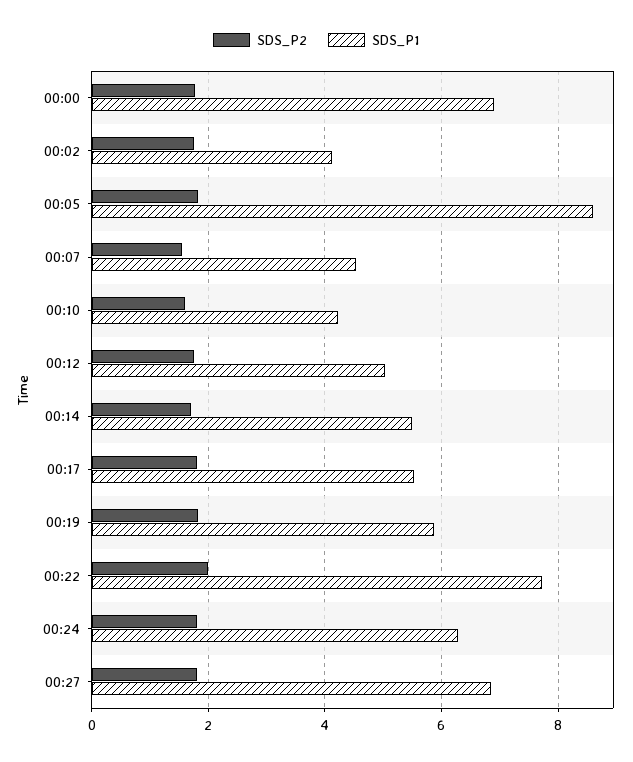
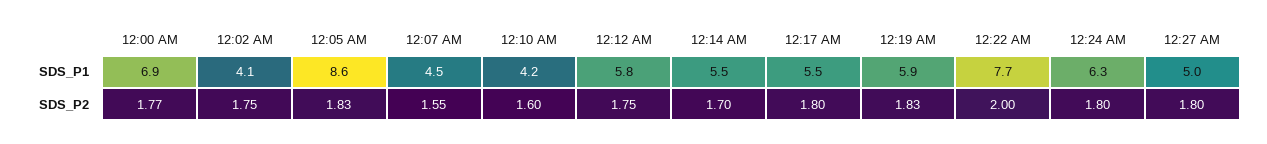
  {
    "SDS_P2": {
      "00:00": 1.77,
      "00:02": 1.75,
      "00:05": 1.83,
      "00:07": 1.55,
      "00:10": 1.6,
      "00:12": 1.75,
      "00:14": 1.7,
      "00:17": 1.8,
      "00:19": 1.83,
      "00:22": 2,
      "00:24": 1.8,
      "00:27": 1.8
    },
    "SDS_P1": {
      "00:00": 6.9,
      "00:02": 4.1,
      "00:05": 8.6,
      "00:07": 4.5,
      "00:10": 4.2,
-     "00:12": 5,
+     "00:12": 5.8,
      "00:14": 5.5,
      "00:17": 5.5,
      "00:19": 5.9,
      "00:22": 7.7,
      "00:24": 6.3,
-     "00:27": 6.8
+     "00:27": 5
    }
  }

